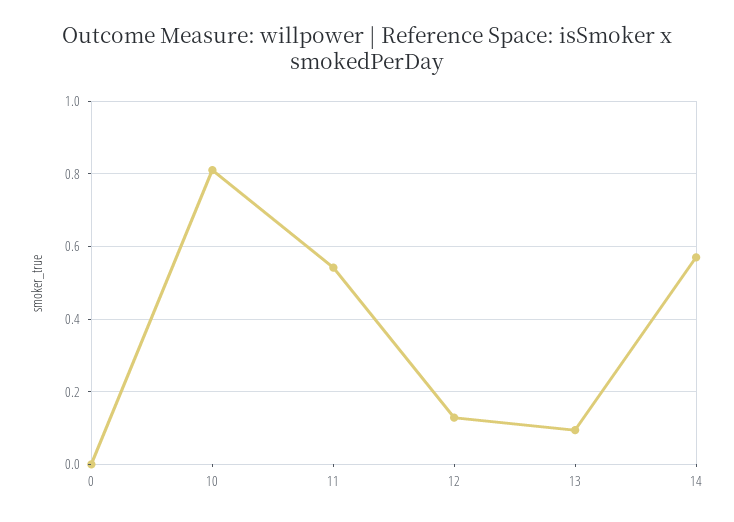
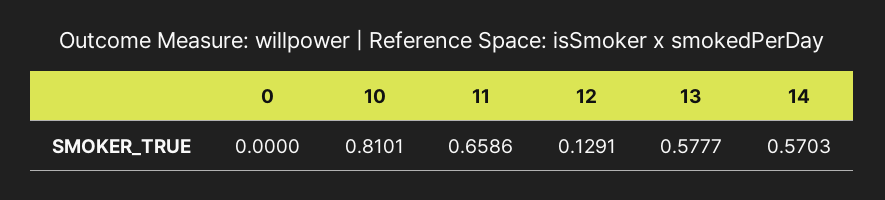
  {
    "0": 0,
    "10": 0.8101,
-   "11": 0.54,
+   "11": 0.6586,
    "12": 0.1291,
-   "13": 0.1,
+   "13": 0.5777,
    "14": 0.5703
  }

